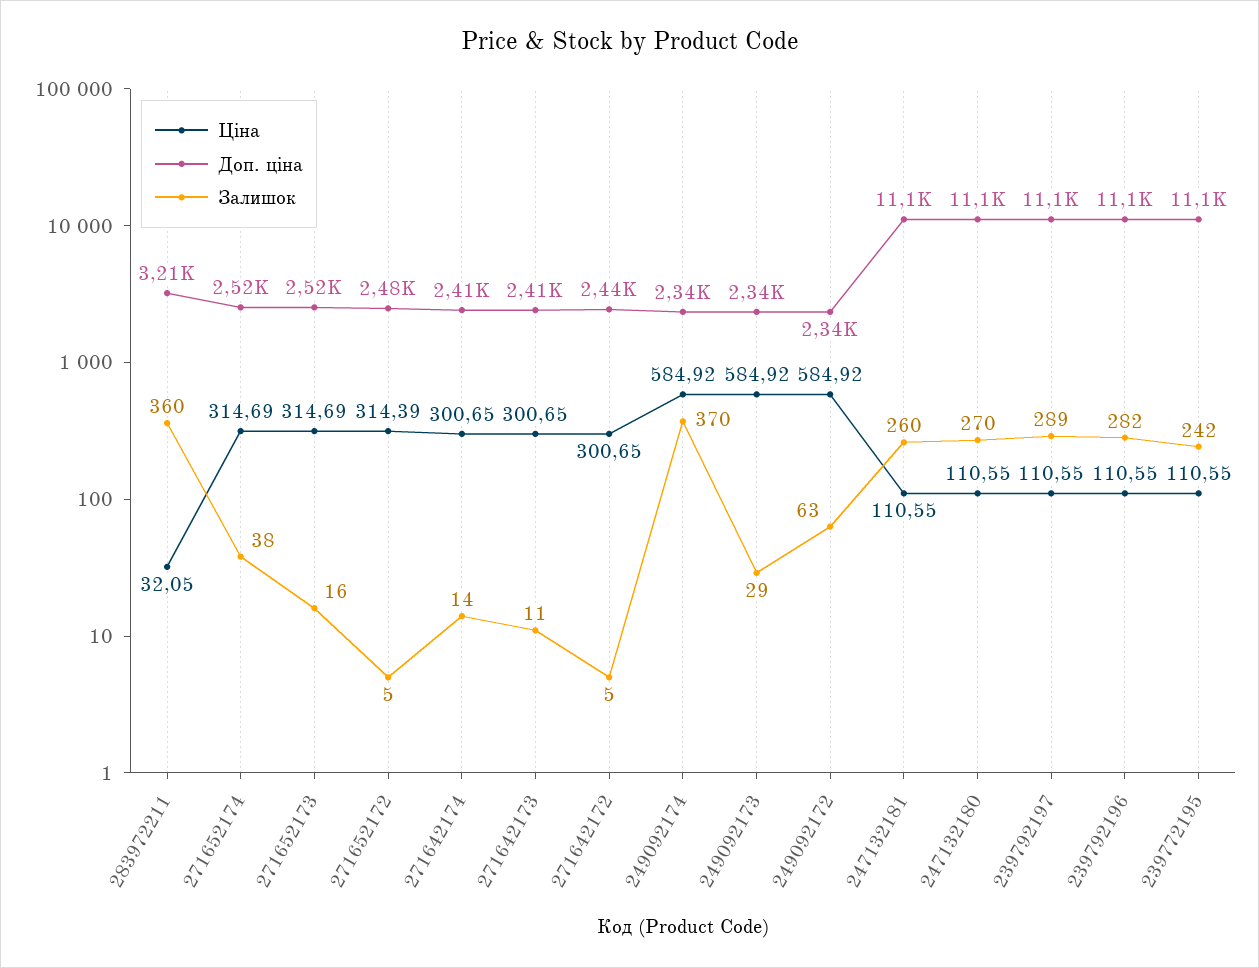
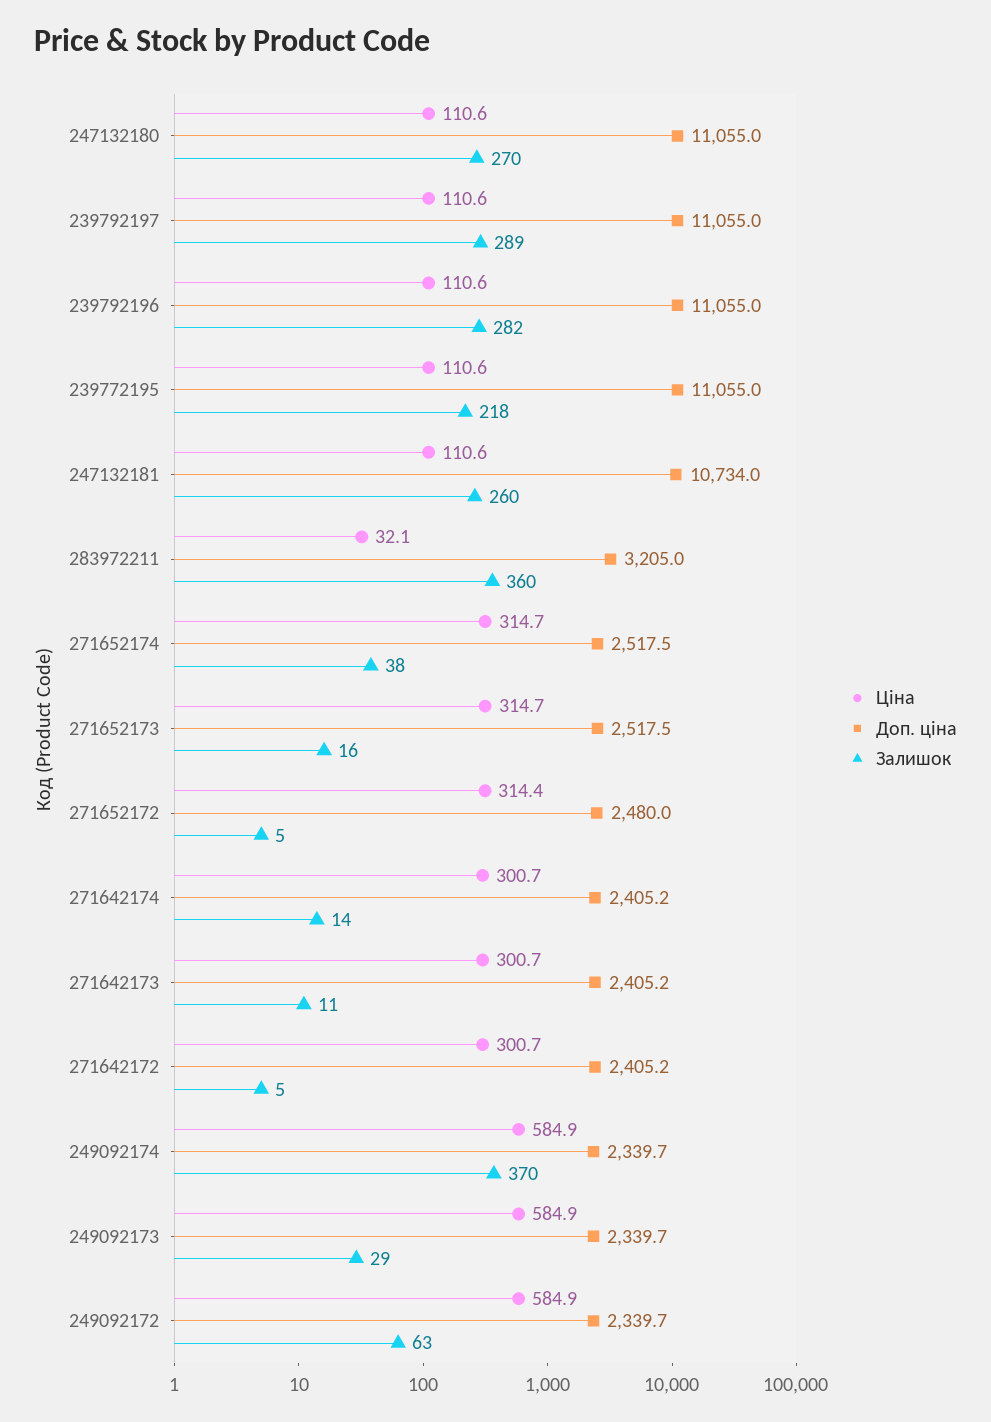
  {
    "Ціна": {
      "283972211": 32.05,
      "271652174": 314.69,
      "271652173": 314.69,
      "271652172": 314.39,
      "271642174": 300.65,
      "271642173": 300.65,
      "271642172": 300.65,
      "249092174": 584.92,
      "249092173": 584.92,
      "249092172": 584.92,
      "247132181": 110.55,
      "247132180": 110.55,
      "239792197": 110.55,
      "239792196": 110.55,
      "239772195": 110.55
    },
    "Доп. ціна": {
      "283972211": 3205,
      "271652174": 2517.5,
      "271652173": 2517.5,
      "271652172": 2480,
      "271642174": 2405.2,
      "271642173": 2405.2,
-     "271642172": 2440,
+     "271642172": 2405.2,
      "249092174": 2339.7,
      "249092173": 2339.7,
      "249092172": 2339.7,
-     "247132181": 11100,
+     "247132181": 10734,
      "247132180": 11055,
      "239792197": 11055,
      "239792196": 11055,
      "239772195": 11055
    },
    "Залишок": {
      "283972211": 360,
      "271652174": 38,
      "271652173": 16,
      "271652172": 5,
      "271642174": 14,
      "271642173": 11,
      "271642172": 5,
      "249092174": 370,
      "249092173": 29,
      "249092172": 63,
      "247132181": 260,
      "247132180": 270,
      "239792197": 289,
      "239792196": 282,
-     "239772195": 242
+     "239772195": 218
    }
  }

